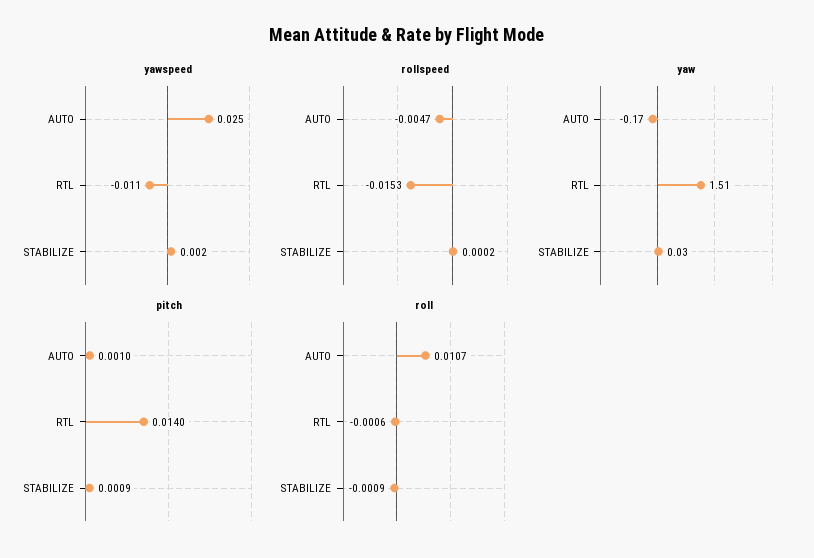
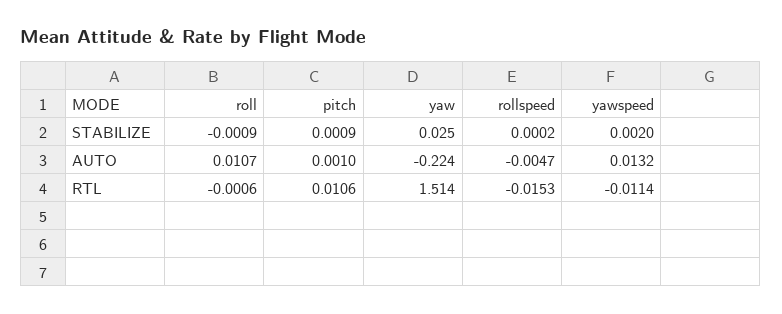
  {
    "yawspeed": {
-     "AUTO": 0.025,
+     "AUTO": 0.0132,
      "RTL": -0.0114,
      "STABILIZE": 0.002
    },
    "rollspeed": {
      "AUTO": -0.0047,
      "RTL": -0.0153,
      "STABILIZE": 0.0002
    },
    "yaw": {
-     "AUTO": -0.17,
+     "AUTO": -0.224,
      "RTL": 1.514,
      "STABILIZE": 0.025
    },
    "pitch": {
      "AUTO": 0.001,
-     "RTL": 0.014,
+     "RTL": 0.0106,
      "STABILIZE": 0.0009
    },
    "roll": {
      "AUTO": 0.0107,
      "RTL": -0.0006,
      "STABILIZE": -0.0009
    }
  }

